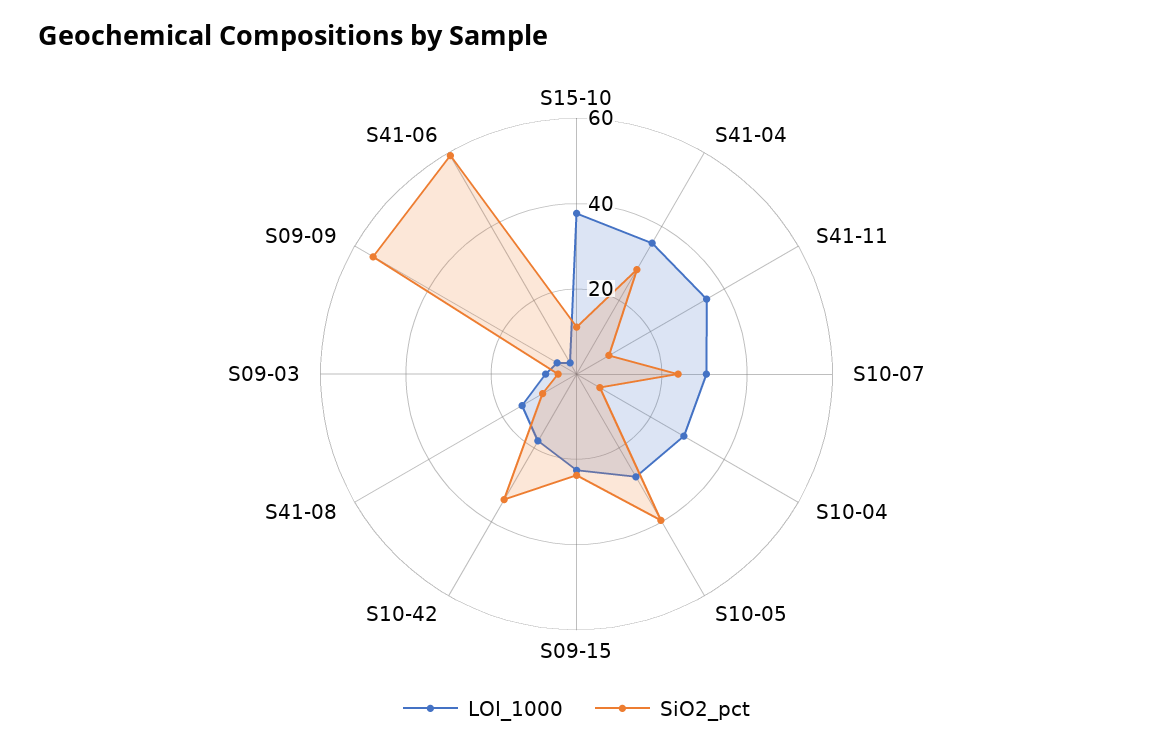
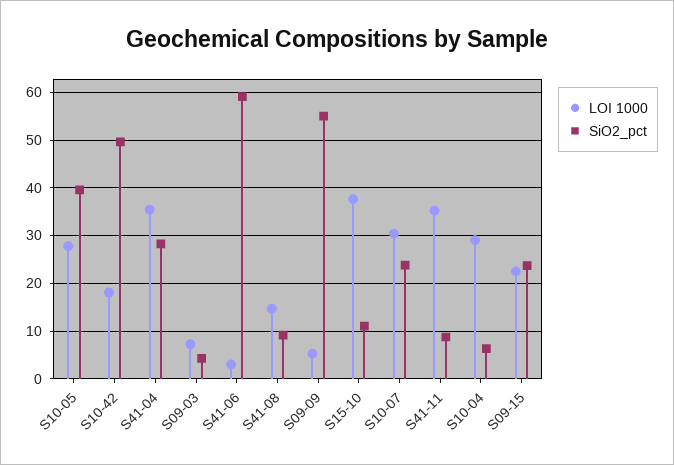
  {
    "LOI_1000": {
      "S15-10": 38,
      "S41-04": 36,
      "S41-11": 36,
      "S10-07": 30,
      "S10-04": 30,
      "S10-05": 28,
      "S09-15": 22,
      "S10-42": 18,
      "S41-08": 14,
      "S09-03": 8,
      "S09-09": 6,
      "S41-06": 4
    },
    "SiO2_pct": {
      "S15-10": 12,
      "S41-04": 28,
      "S41-11": 8,
      "S10-07": 24,
      "S10-04": 6,
      "S10-05": 40,
      "S09-15": 24,
-     "S10-42": 35,
+     "S10-42": 50,
      "S41-08": 10,
      "S09-03": 4,
      "S09-09": 56,
      "S41-06": 60
    }
  }

